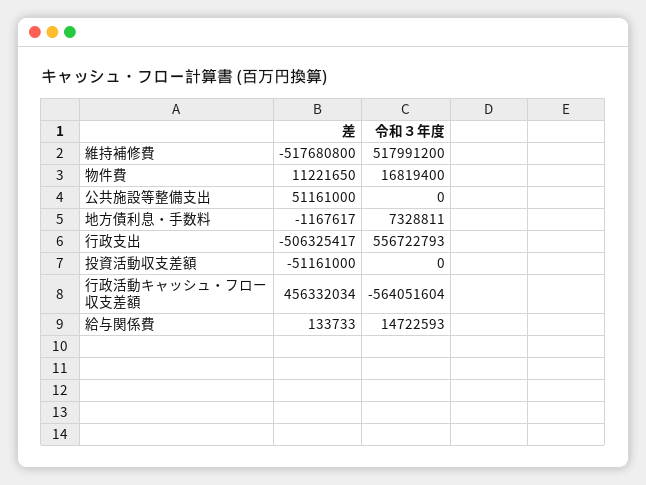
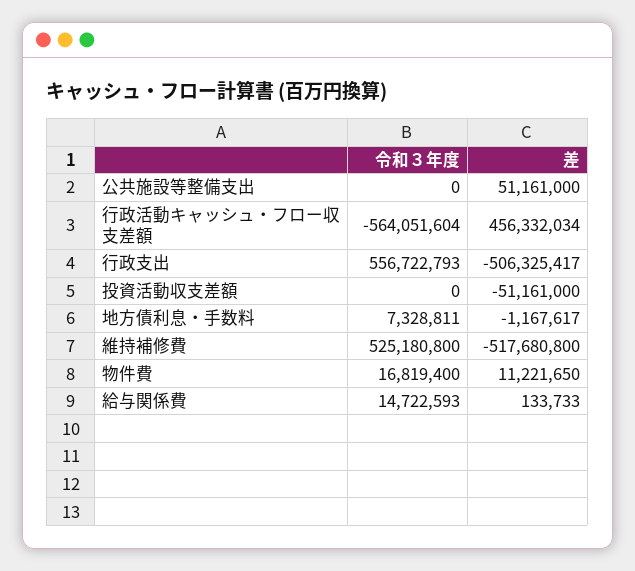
  {
    "差": {
      "維持補修費": -517680800,
      "物件費": 11221650,
      "公共施設等整備支出": 51161000,
      "地方債利息・手数料": -1167617,
      "行政支出": -506325417,
      "投資活動収支差額": -51161000,
      "行政活動キャッシュ・フロー収支差額": 456332034,
      "給与関係費": 133733
    },
    "令和３年度": {
-     "維持補修費": 517991200,
+     "維持補修費": 525180800,
      "物件費": 16819400,
      "公共施設等整備支出": 0,
      "地方債利息・手数料": 7328811,
      "行政支出": 556722793,
      "投資活動収支差額": 0,
      "行政活動キャッシュ・フロー収支差額": -564051604,
      "給与関係費": 14722593
    }
  }

